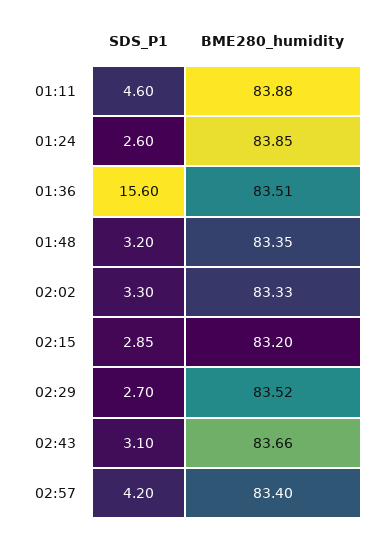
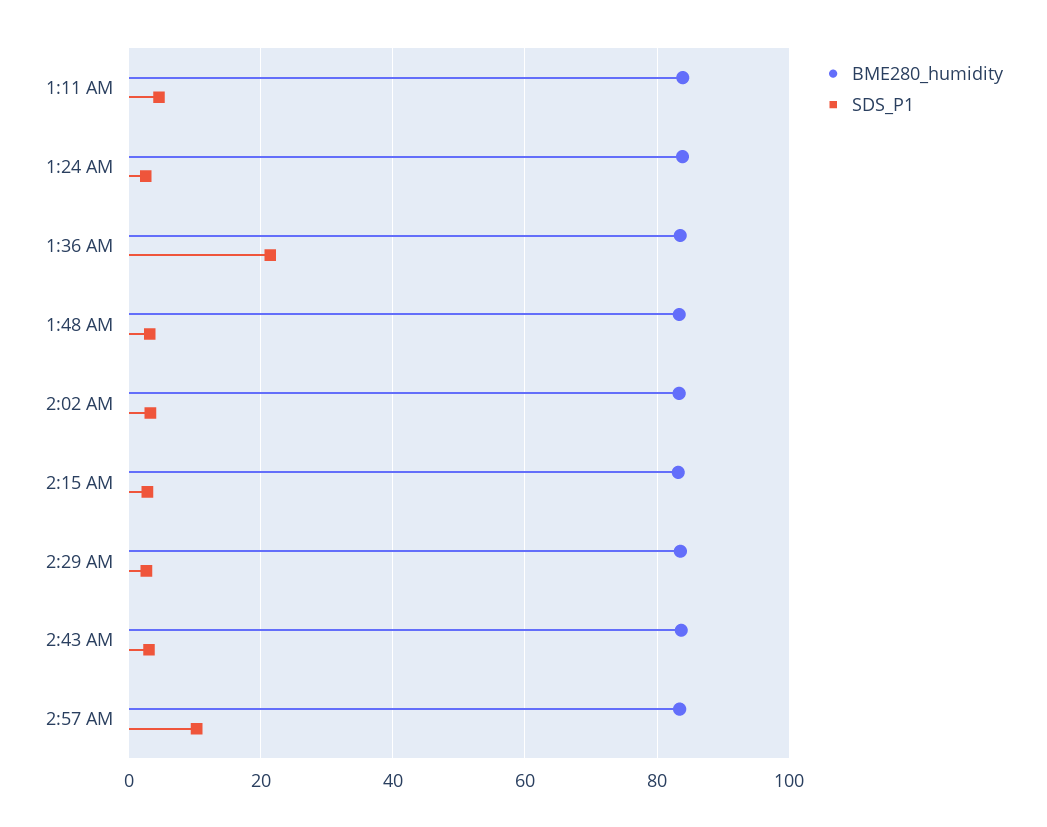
  {
    "SDS_P1": {
      "01:11": 4.6,
      "01:24": 2.6,
-     "01:36": 15.6,
+     "01:36": 22,
      "01:48": 3.2,
      "02:02": 3.3,
      "02:15": 2.85,
      "02:29": 2.7,
      "02:43": 3.1,
-     "02:57": 4.2
+     "02:57": 10
    },
    "BME280_humidity": {
      "01:11": 83.88,
      "01:24": 83.85,
      "01:36": 83.51,
      "01:48": 83.35,
      "02:02": 83.33,
      "02:15": 83.2,
      "02:29": 83.52,
      "02:43": 83.66,
      "02:57": 83.4
    }
  }

